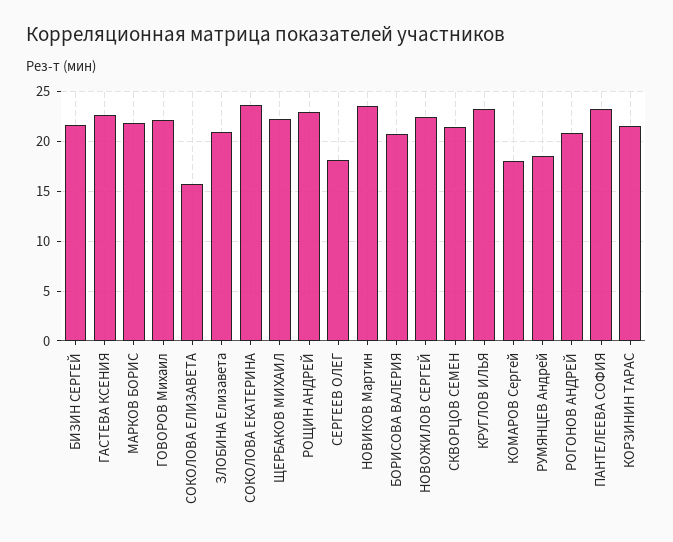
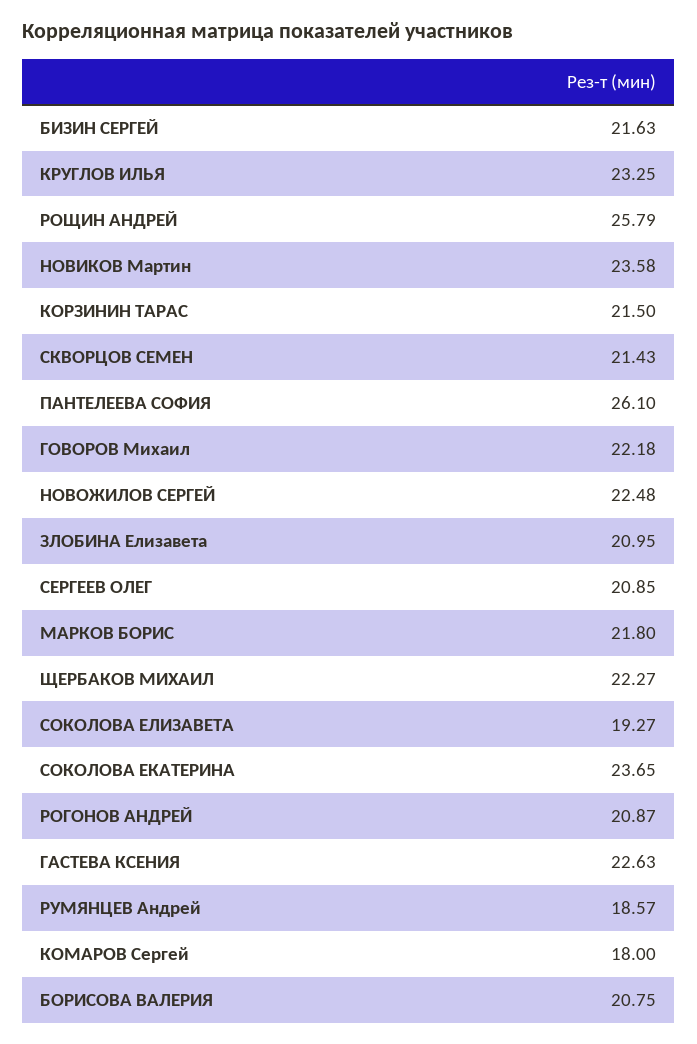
  {
    "БИЗИН СЕРГЕЙ": 21.63,
    "ГАСТЕВА КСЕНИЯ": 22.63,
    "МАРКОВ БОРИС": 21.8,
    "ГОВОРОВ Михаил": 22.18,
-   "СОКОЛОВА ЕЛИЗАВЕТА": 16,
+   "СОКОЛОВА ЕЛИЗАВЕТА": 19.27,
    "ЗЛОБИНА Елизавета": 20.95,
    "СОКОЛОВА ЕКАТЕРИНА": 23.65,
    "ЩЕРБАКОВ МИХАИЛ": 22.27,
-   "РОЩИН АНДРЕЙ": 23,
+   "РОЩИН АНДРЕЙ": 25.79,
-   "СЕРГЕЕВ ОЛЕГ": 18,
+   "СЕРГЕЕВ ОЛЕГ": 20.85,
    "НОВИКОВ Мартин": 23.58,
    "БОРИСОВА ВАЛЕРИЯ": 20.75,
    "НОВОЖИЛОВ СЕРГЕЙ": 22.48,
    "СКВОРЦОВ СЕМЕН": 21.43,
    "КРУГЛОВ ИЛЬЯ": 23.25,
    "КОМАРОВ Сергей": 18,
    "РУМЯНЦЕВ Андрей": 18.57,
    "РОГОНОВ АНДРЕЙ": 20.87,
-   "ПАНТЕЛЕЕВА СОФИЯ": 23,
+   "ПАНТЕЛЕЕВА СОФИЯ": 26.1,
    "КОРЗИНИН ТАРАС": 21.5
  }

